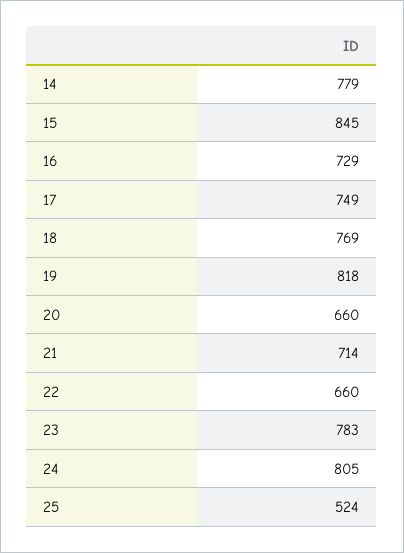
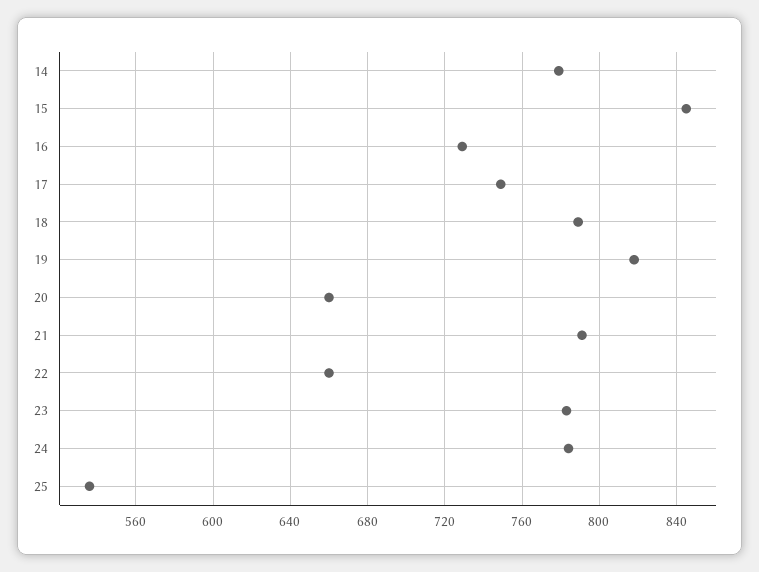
  {
    "14": 779,
    "15": 845,
    "16": 729,
    "17": 749,
-   "18": 769,
+   "18": 790,
    "19": 818,
    "20": 660,
-   "21": 714,
+   "21": 790,
    "22": 660,
    "23": 783,
-   "24": 805,
+   "24": 785,
-   "25": 524
+   "25": 535
  }

